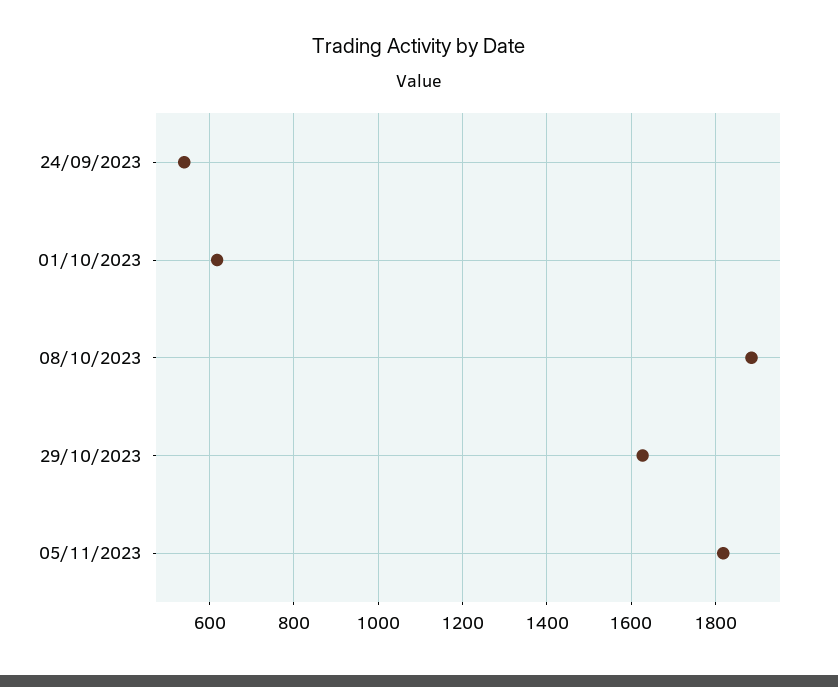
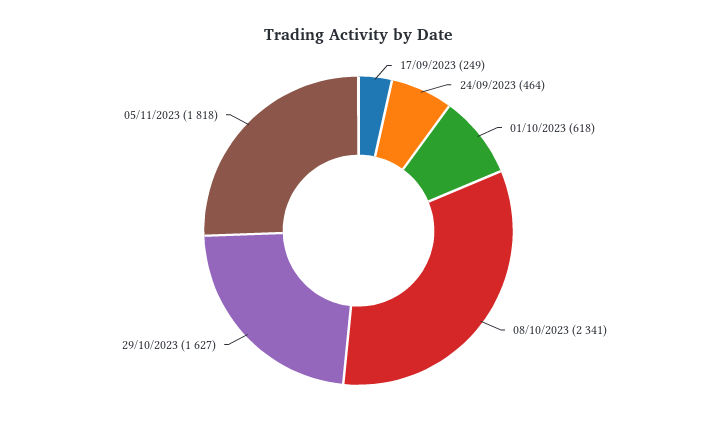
  {
-   "24/09/2023": 540,
+   "24/09/2023": 464,
    "01/10/2023": 618,
-   "08/10/2023": 1880,
+   "08/10/2023": 2341,
    "29/10/2023": 1627,
-   "05/11/2023": 1818
+   "05/11/2023": 1818,
+   "17/09/2023": 249
  }

